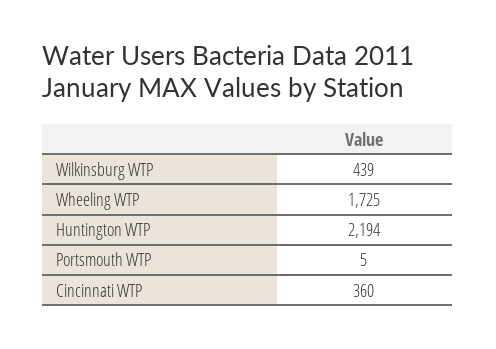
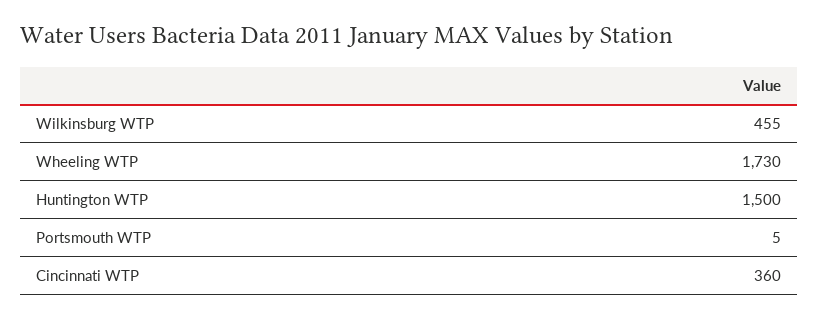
  {
-   "Wilkinsburg WTP": 439,
+   "Wilkinsburg WTP": 455,
-   "Wheeling WTP": 1725,
+   "Wheeling WTP": 1730,
-   "Huntington WTP": 2194,
+   "Huntington WTP": 1500,
    "Portsmouth WTP": 5,
    "Cincinnati WTP": 360
  }

